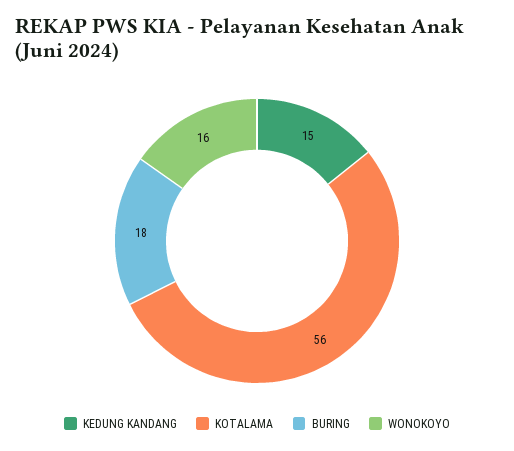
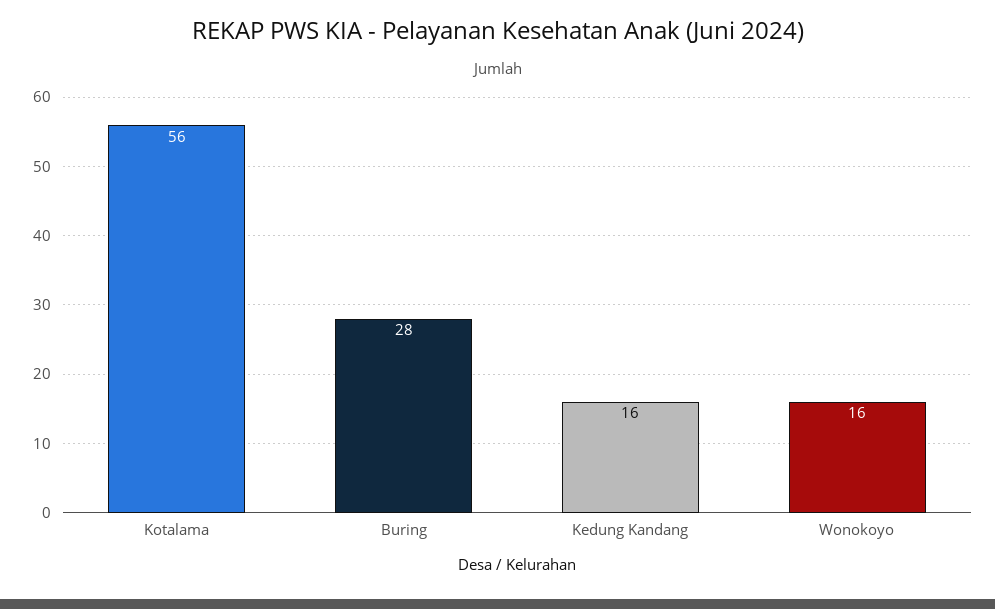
  {
-   "KEDUNG KANDANG": 15,
+   "KEDUNG KANDANG": 16,
    "KOTALAMA": 56,
-   "BURING": 18,
+   "BURING": 28,
    "WONOKOYO": 16
  }

